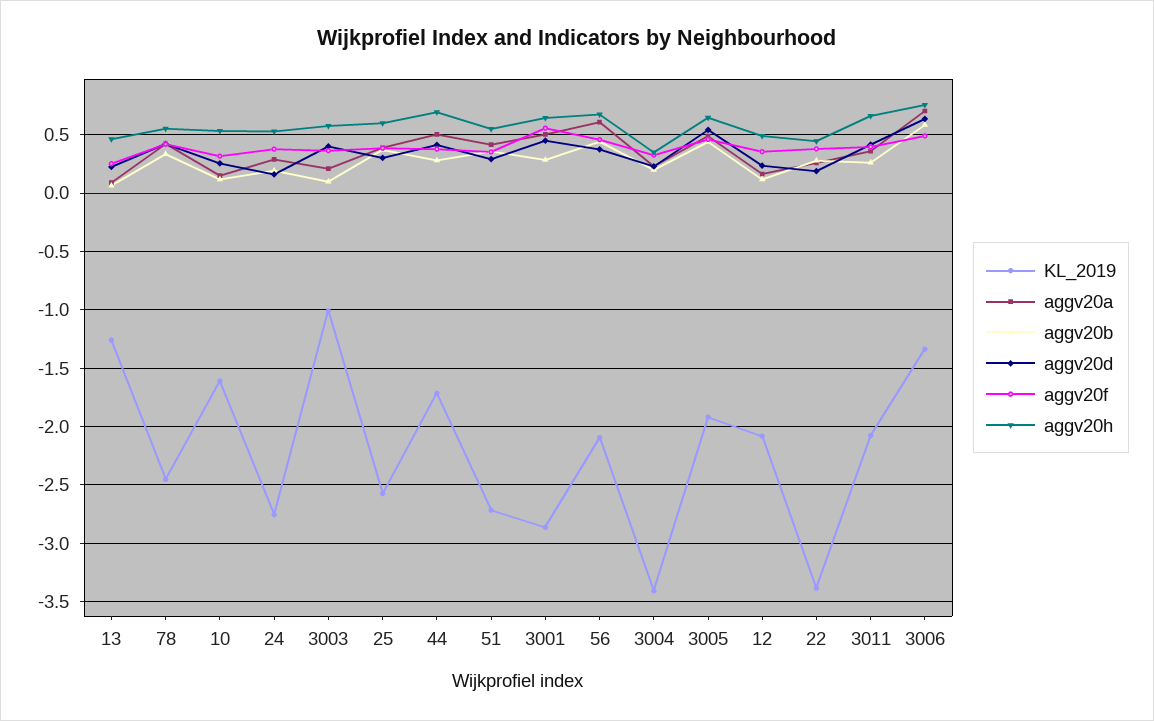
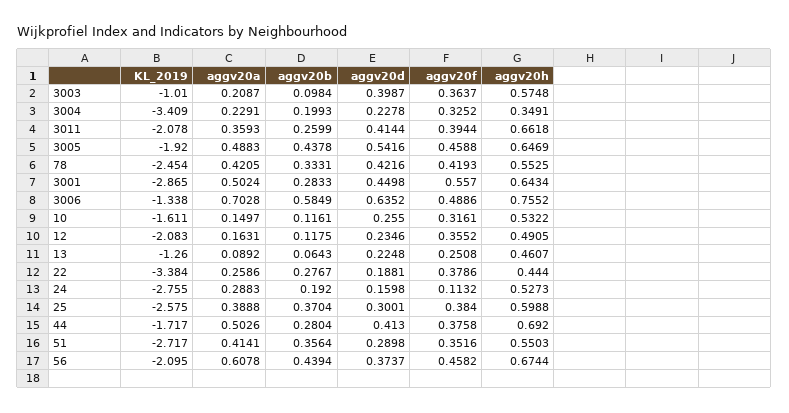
  {
    "KL_2019": {
      "13": -1.26,
      "78": -2.454,
      "10": -1.611,
      "24": -2.755,
      "3003": -1.01,
      "25": -2.575,
      "44": -1.717,
      "51": -2.717,
      "3001": -2.865,
      "56": -2.095,
      "3004": -3.409,
      "3005": -1.92,
      "12": -2.083,
      "22": -3.384,
      "3011": -2.078,
      "3006": -1.338
    },
    "aggv20a": {
      "13": 0.0892,
      "78": 0.4205,
      "10": 0.1497,
      "24": 0.2883,
      "3003": 0.2087,
      "25": 0.3888,
      "44": 0.5026,
      "51": 0.4141,
      "3001": 0.5024,
      "56": 0.6078,
      "3004": 0.2291,
      "3005": 0.4883,
      "12": 0.1631,
      "22": 0.2586,
      "3011": 0.3593,
      "3006": 0.7028
    },
    "aggv20b": {
      "13": 0.0643,
      "78": 0.3331,
      "10": 0.1161,
      "24": 0.192,
      "3003": 0.0984,
      "25": 0.3704,
      "44": 0.2804,
      "51": 0.3564,
      "3001": 0.2833,
      "56": 0.4394,
      "3004": 0.1993,
      "3005": 0.4378,
      "12": 0.1175,
      "22": 0.2767,
      "3011": 0.2599,
      "3006": 0.5849
    },
    "aggv20d": {
      "13": 0.2248,
      "78": 0.4216,
      "10": 0.255,
      "24": 0.1598,
      "3003": 0.3987,
      "25": 0.3001,
      "44": 0.413,
      "51": 0.2898,
      "3001": 0.4498,
      "56": 0.3737,
      "3004": 0.2278,
      "3005": 0.5416,
      "12": 0.2346,
      "22": 0.1881,
      "3011": 0.4144,
      "3006": 0.6352
    },
    "aggv20f": {
      "13": 0.2508,
      "78": 0.4193,
      "10": 0.3161,
-     "24": 0.4,
+     "24": 0.1132,
      "3003": 0.3637,
      "25": 0.384,
      "44": 0.3758,
      "51": 0.3516,
      "3001": 0.557,
      "56": 0.4582,
      "3004": 0.3252,
      "3005": 0.4588,
      "12": 0.3552,
      "22": 0.3786,
      "3011": 0.3944,
      "3006": 0.4886
    },
    "aggv20h": {
      "13": 0.4607,
      "78": 0.5525,
      "10": 0.5322,
      "24": 0.5273,
      "3003": 0.5748,
      "25": 0.5988,
      "44": 0.692,
      "51": 0.5503,
      "3001": 0.6434,
      "56": 0.6744,
      "3004": 0.3491,
      "3005": 0.6469,
      "12": 0.4905,
      "22": 0.444,
      "3011": 0.6618,
      "3006": 0.7552
    }
  }

